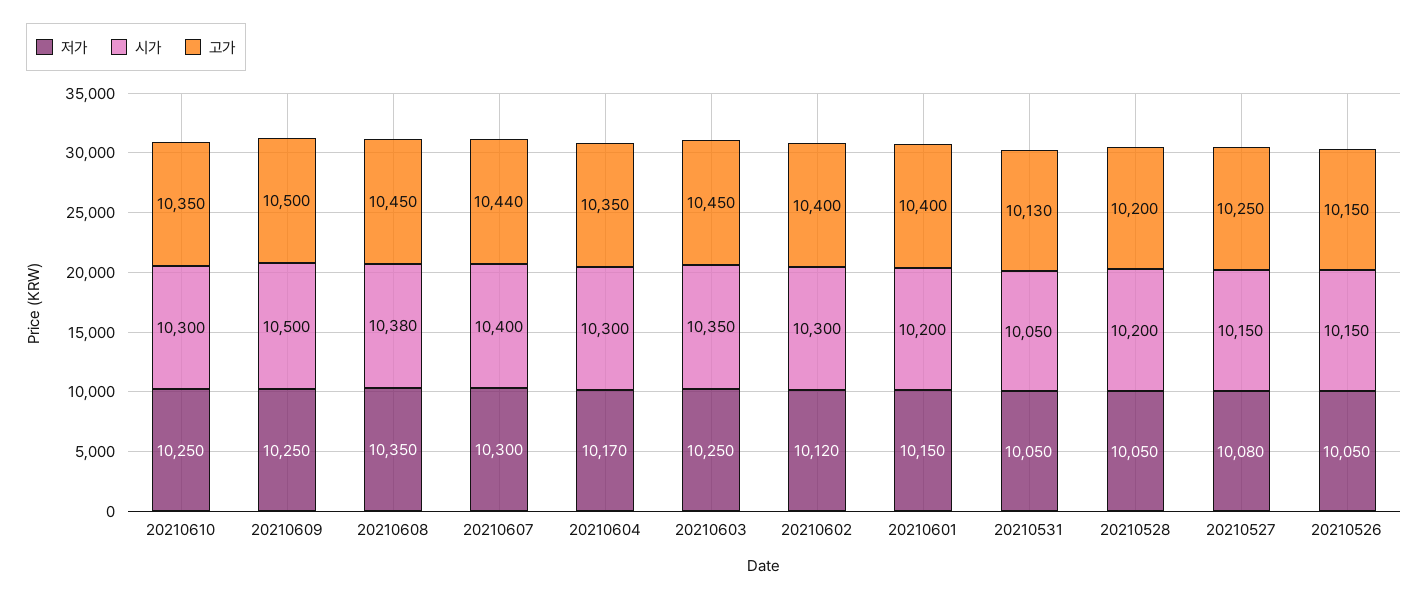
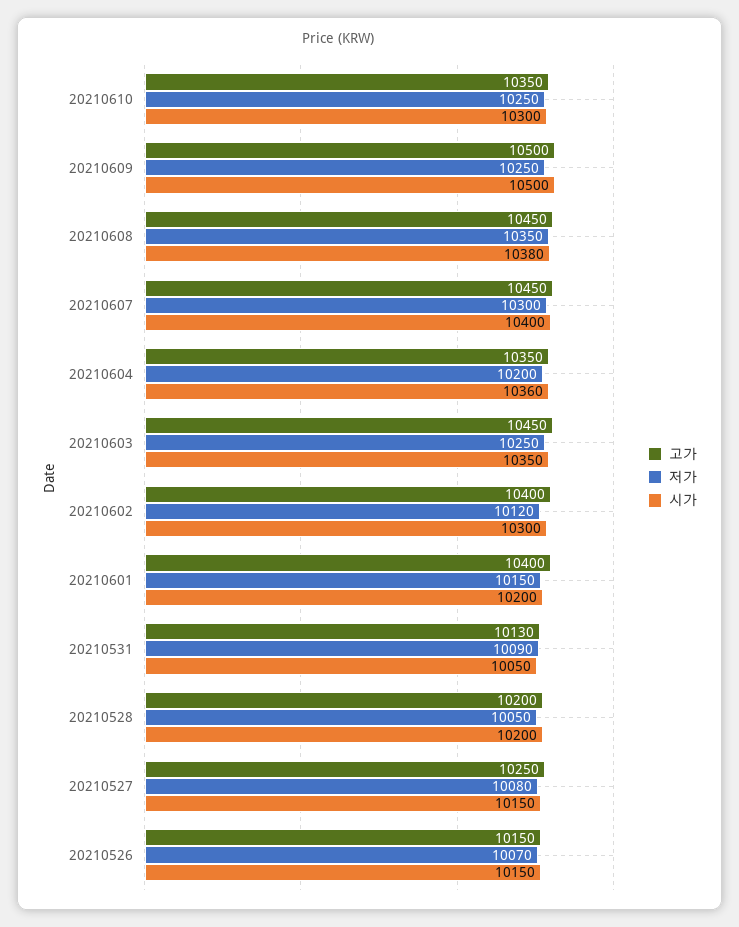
  {
    "저가": {
      "20210610": 10250,
      "20210609": 10250,
      "20210608": 10350,
      "20210607": 10300,
-     "20210604": 10170,
+     "20210604": 10200,
      "20210603": 10250,
      "20210602": 10120,
      "20210601": 10150,
-     "20210531": 10050,
+     "20210531": 10090,
      "20210528": 10050,
      "20210527": 10080,
-     "20210526": 10050
+     "20210526": 10070
    },
    "시가": {
      "20210610": 10300,
      "20210609": 10500,
      "20210608": 10380,
      "20210607": 10400,
-     "20210604": 10300,
+     "20210604": 10360,
      "20210603": 10350,
      "20210602": 10300,
      "20210601": 10200,
      "20210531": 10050,
      "20210528": 10200,
      "20210527": 10150,
      "20210526": 10150
    },
    "고가": {
      "20210610": 10350,
      "20210609": 10500,
      "20210608": 10450,
-     "20210607": 10440,
+     "20210607": 10450,
      "20210604": 10350,
      "20210603": 10450,
      "20210602": 10400,
      "20210601": 10400,
      "20210531": 10130,
      "20210528": 10200,
      "20210527": 10250,
      "20210526": 10150
    }
  }

